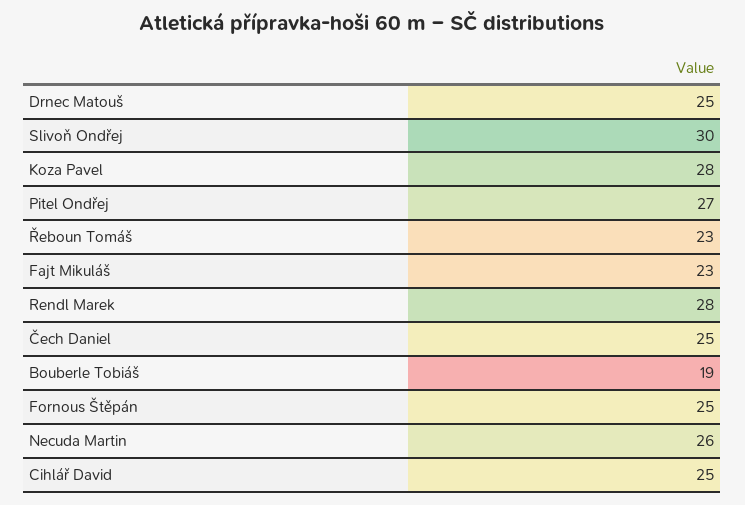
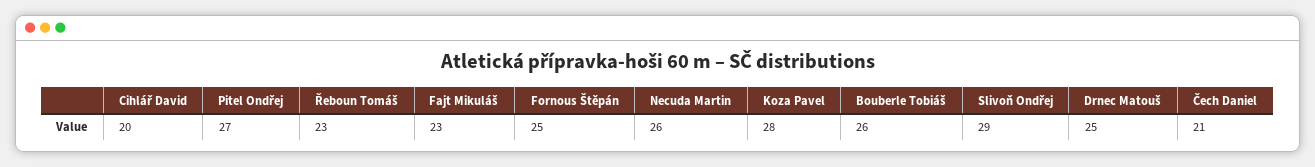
  {
    "Drnec Matouš": 25,
-   "Slivoň Ondřej": 30,
+   "Slivoň Ondřej": 29,
    "Koza Pavel": 28,
    "Pitel Ondřej": 27,
    "Řeboun Tomáš": 23,
    "Fajt Mikuláš": 23,
-   "Rendl Marek": 28,
-   "Čech Daniel": 25,
+   "Čech Daniel": 21,
-   "Bouberle Tobiáš": 19,
+   "Bouberle Tobiáš": 26,
    "Fornous Štěpán": 25,
    "Necuda Martin": 26,
-   "Cihlář David": 25
+   "Cihlář David": 20
  }

